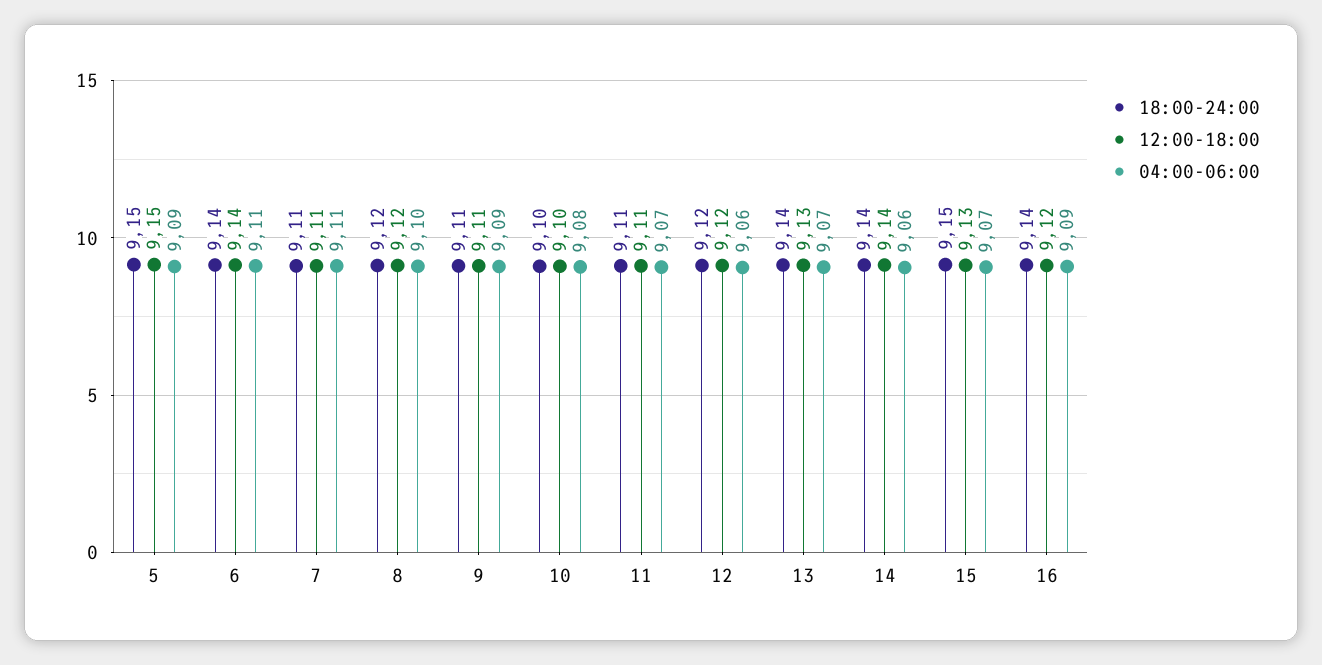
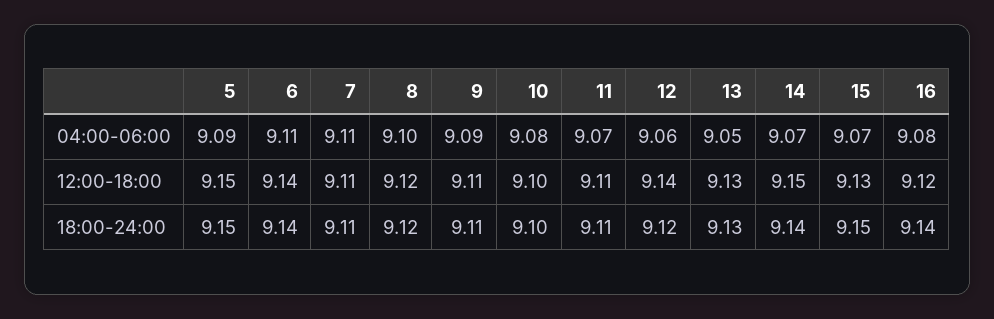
  {
    "18:00-24:00": {
      "5": 9.15,
      "6": 9.14,
      "7": 9.11,
      "8": 9.12,
      "9": 9.11,
      "10": 9.1,
      "11": 9.11,
      "12": 9.12,
-     "13": 9.14,
+     "13": 9.13,
      "14": 9.14,
      "15": 9.15,
      "16": 9.14
    },
    "12:00-18:00": {
      "5": 9.15,
      "6": 9.14,
      "7": 9.11,
      "8": 9.12,
      "9": 9.11,
      "10": 9.1,
      "11": 9.11,
-     "12": 9.12,
+     "12": 9.14,
      "13": 9.13,
-     "14": 9.14,
+     "14": 9.15,
      "15": 9.13,
      "16": 9.12
    },
    "04:00-06:00": {
      "5": 9.09,
      "6": 9.11,
      "7": 9.11,
      "8": 9.1,
      "9": 9.09,
      "10": 9.08,
      "11": 9.07,
      "12": 9.06,
-     "13": 9.07,
+     "13": 9.05,
-     "14": 9.06,
+     "14": 9.07,
      "15": 9.07,
-     "16": 9.09
+     "16": 9.08
    }
  }

